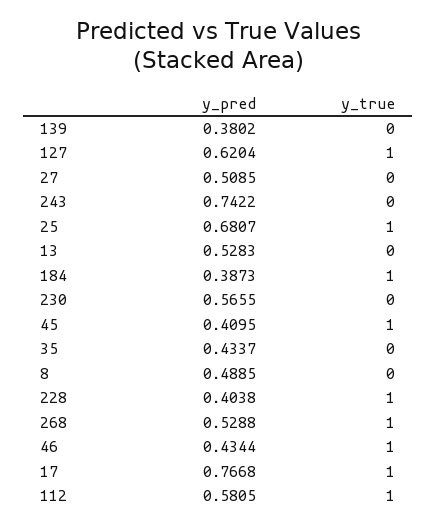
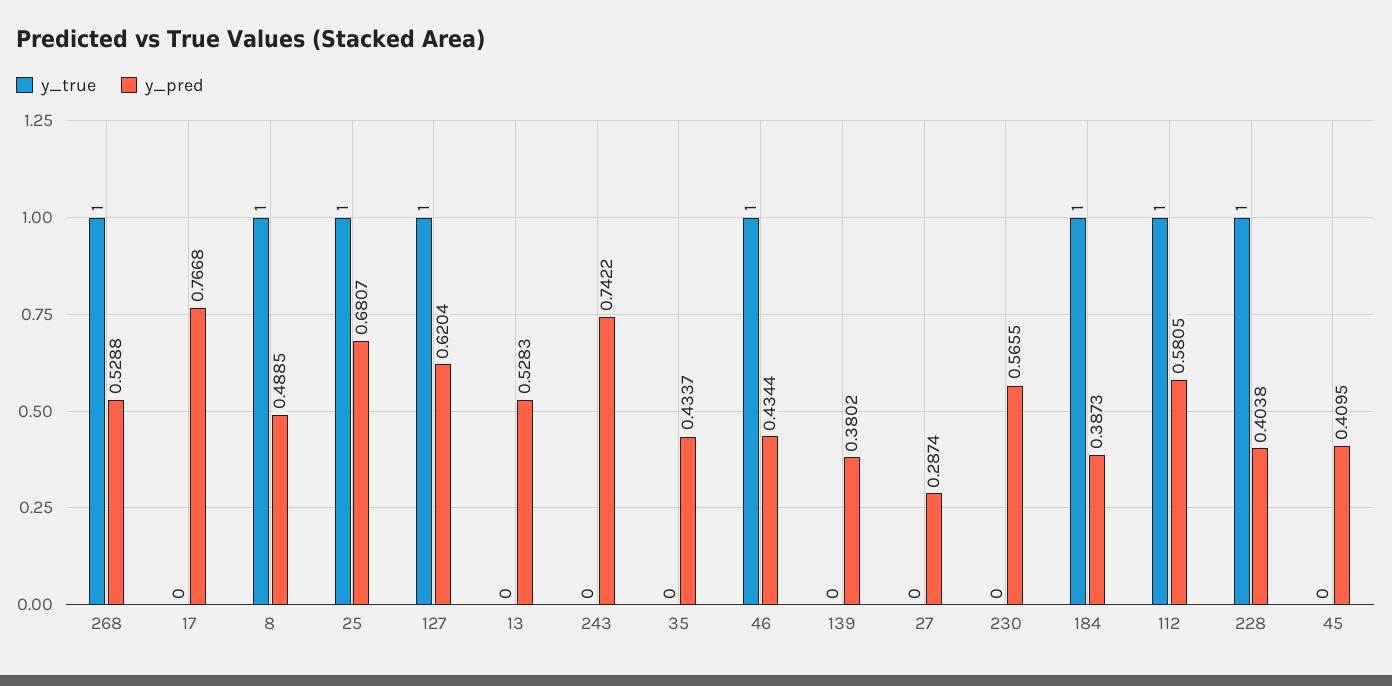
  {
    "y_pred": {
      "139": 0.3802,
      "127": 0.6204,
-     "27": 0.5085,
+     "27": 0.2874,
      "243": 0.7422,
      "25": 0.6807,
      "13": 0.5283,
      "184": 0.3873,
      "230": 0.5655,
      "45": 0.4095,
      "35": 0.4337,
      "8": 0.4885,
      "228": 0.4038,
      "268": 0.5288,
      "46": 0.4344,
      "17": 0.7668,
      "112": 0.5805
    },
    "y_true": {
      "139": 0,
      "127": 1,
      "27": 0,
      "243": 0,
      "25": 1,
      "13": 0,
      "184": 1,
      "230": 0,
-     "45": 1,
+     "45": 0,
      "35": 0,
-     "8": 0,
+     "8": 1,
      "228": 1,
      "268": 1,
      "46": 1,
-     "17": 1,
+     "17": 0,
      "112": 1
    }
  }

